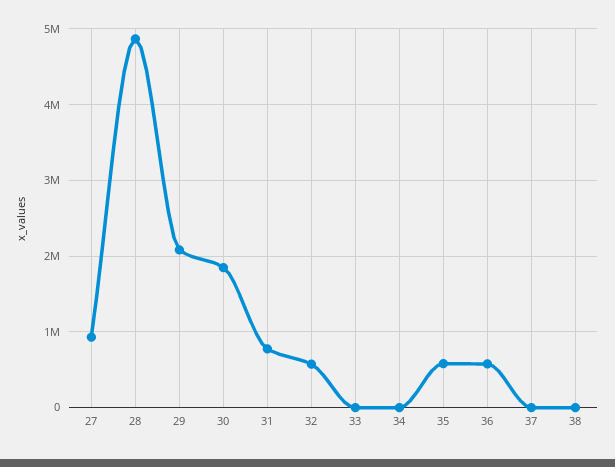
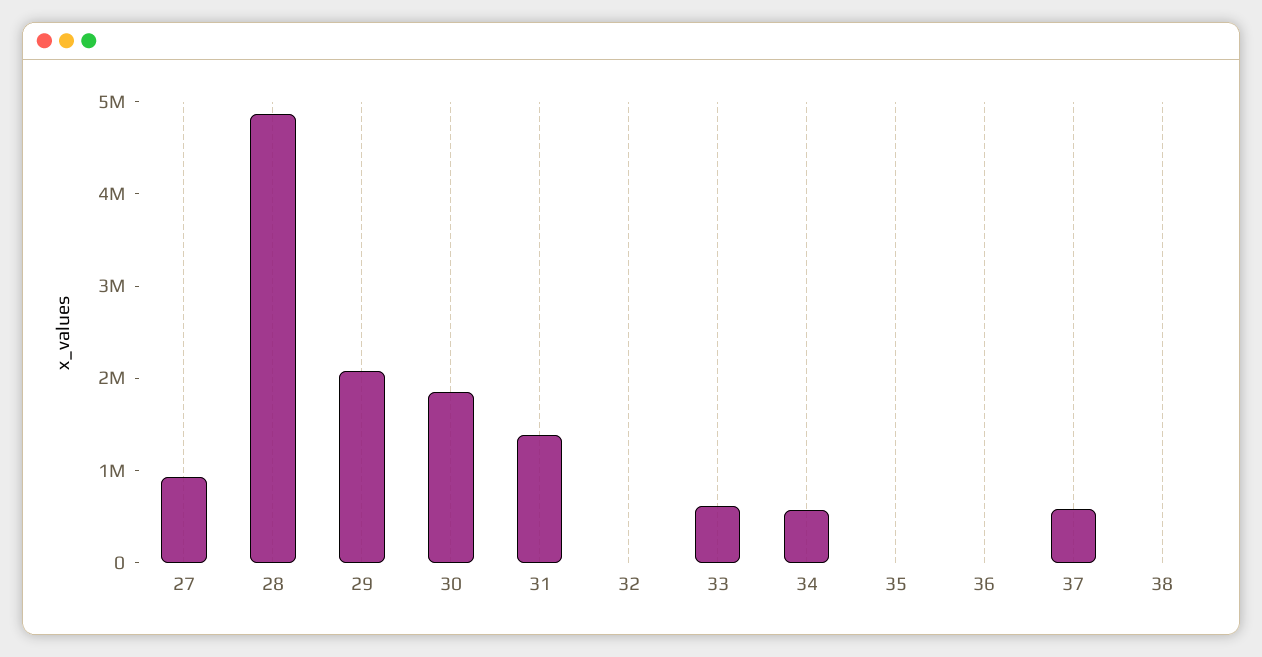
  {
    "27": 900000,
    "28": 4900000,
    "29": 2100000,
    "30": 1800000,
-   "31": 800000,
+   "31": 1400000,
-   "32": 600000,
+   "32": 0,
-   "33": 0,
+   "33": 600000,
-   "34": 0,
+   "34": 600000,
-   "35": 600000,
+   "35": 0,
-   "36": 600000,
+   "36": 0,
-   "37": 0,
+   "37": 600000,
    "38": 0
  }

